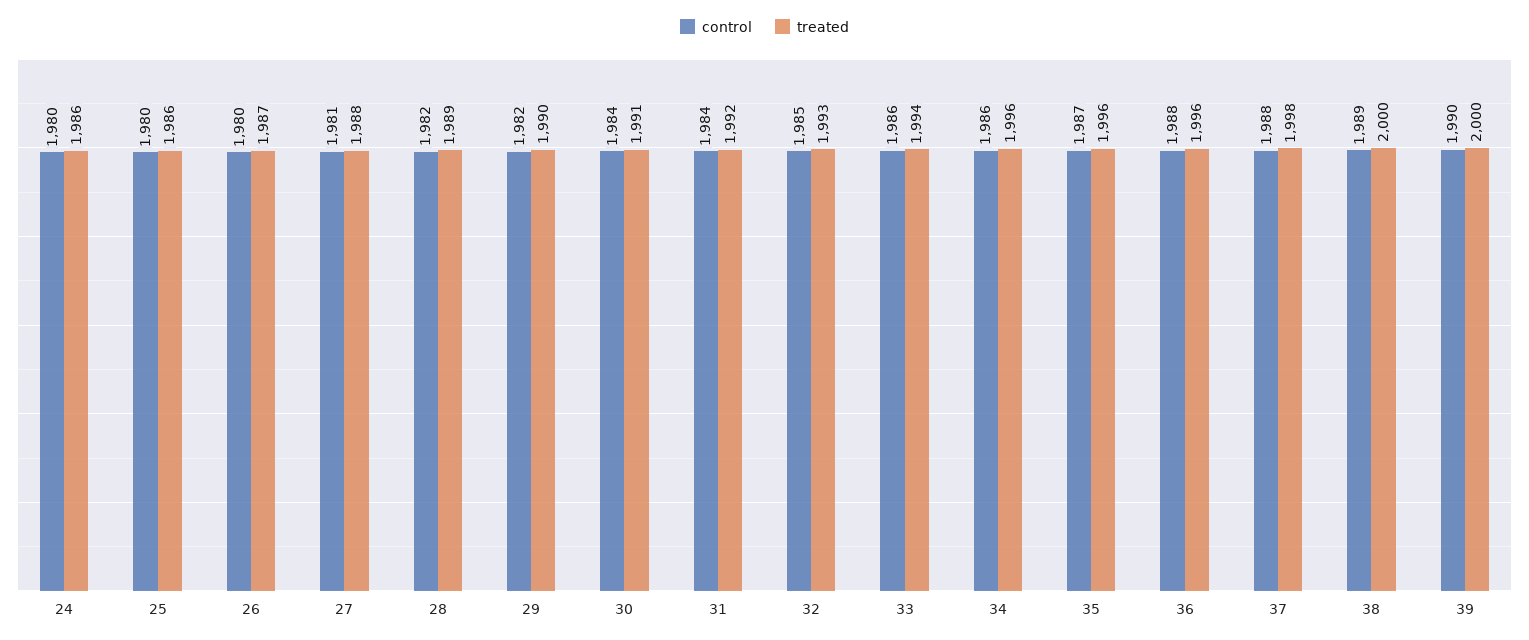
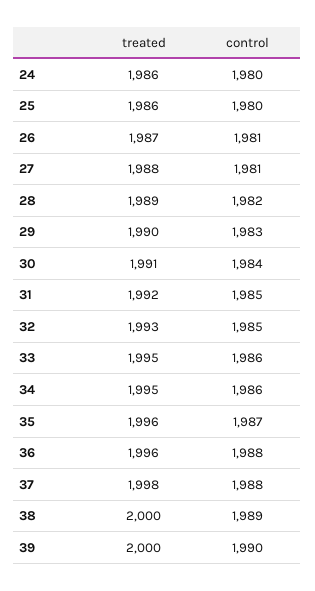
  {
    "control": {
      "24": 1980,
      "25": 1980,
-     "26": 1980,
+     "26": 1981,
      "27": 1981,
      "28": 1982,
-     "29": 1982,
+     "29": 1983,
      "30": 1984,
-     "31": 1984,
+     "31": 1985,
      "32": 1985,
      "33": 1986,
      "34": 1986,
      "35": 1987,
      "36": 1988,
      "37": 1988,
      "38": 1989,
      "39": 1990
    },
    "treated": {
      "24": 1986,
      "25": 1986,
      "26": 1987,
      "27": 1988,
      "28": 1989,
      "29": 1990,
      "30": 1991,
      "31": 1992,
      "32": 1993,
-     "33": 1994,
+     "33": 1995,
-     "34": 1996,
+     "34": 1995,
      "35": 1996,
      "36": 1996,
      "37": 1998,
      "38": 2000,
      "39": 2000
    }
  }

